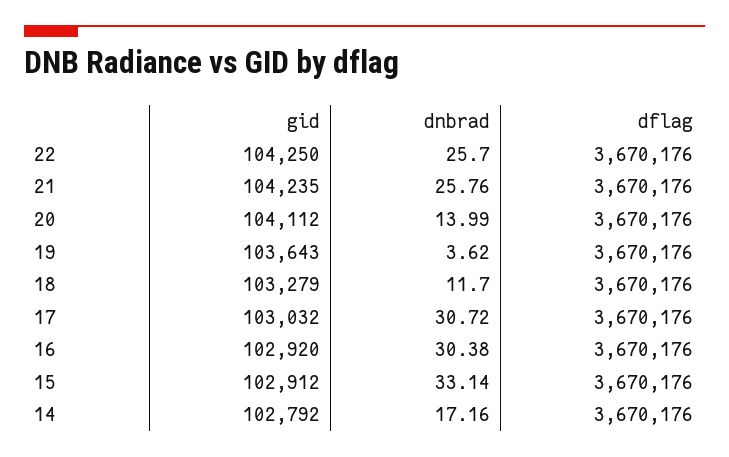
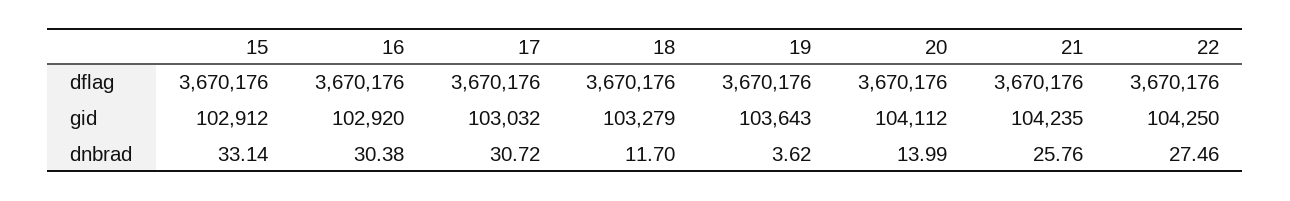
  {
    "gid": {
      "22": 104250,
      "21": 104235,
      "20": 104112,
      "19": 103643,
      "18": 103279,
      "17": 103032,
      "16": 102920,
-     "15": 102912,
+     "15": 102912
-     "14": 102792
    },
    "dnbrad": {
-     "22": 25.7,
+     "22": 27.46,
      "21": 25.76,
      "20": 13.99,
      "19": 3.62,
      "18": 11.7,
      "17": 30.72,
      "16": 30.38,
-     "15": 33.14,
+     "15": 33.14
-     "14": 17.16
    },
    "dflag": {
      "22": 3670176,
      "21": 3670176,
      "20": 3670176,
      "19": 3670176,
      "18": 3670176,
      "17": 3670176,
      "16": 3670176,
-     "15": 3670176,
+     "15": 3670176
-     "14": 3670176
    }
  }

